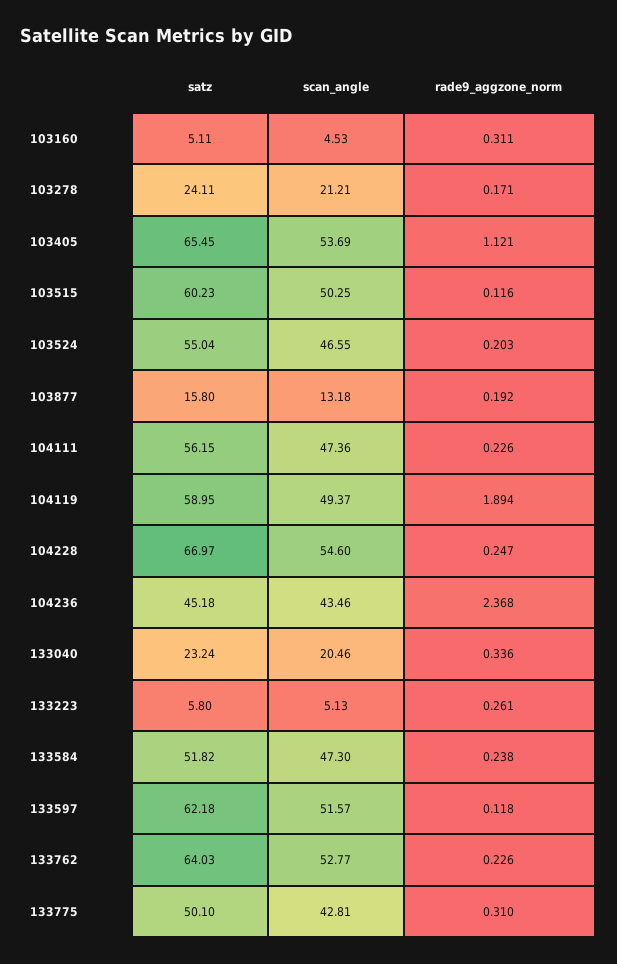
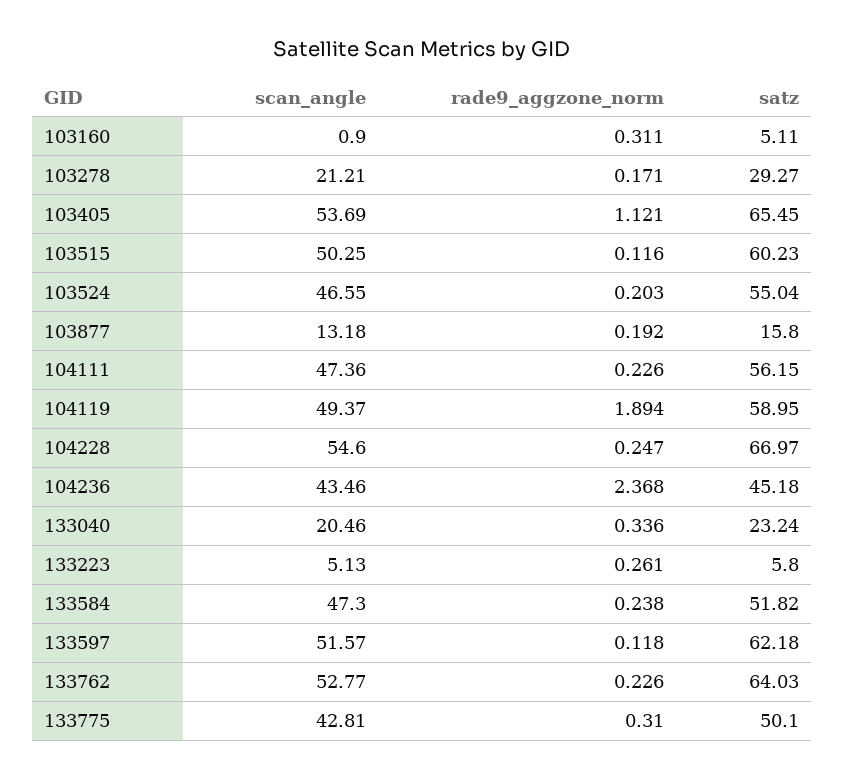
  {
    "satz": {
      "103160": 5.11,
-     "103278": 24.11,
+     "103278": 29.27,
      "103405": 65.45,
      "103515": 60.23,
      "103524": 55.04,
      "103877": 15.8,
      "104111": 56.15,
      "104119": 58.95,
      "104228": 66.97,
      "104236": 45.18,
      "133040": 23.24,
      "133223": 5.8,
      "133584": 51.82,
      "133597": 62.18,
      "133762": 64.03,
      "133775": 50.1
    },
    "scan_angle": {
-     "103160": 4.53,
+     "103160": 0.9,
      "103278": 21.21,
      "103405": 53.69,
      "103515": 50.25,
      "103524": 46.55,
      "103877": 13.18,
      "104111": 47.36,
      "104119": 49.37,
      "104228": 54.6,
      "104236": 43.46,
      "133040": 20.46,
      "133223": 5.13,
      "133584": 47.3,
      "133597": 51.57,
      "133762": 52.77,
      "133775": 42.81
    },
    "rade9_aggzone_norm": {
      "103160": 0.311,
      "103278": 0.171,
      "103405": 1.121,
      "103515": 0.116,
      "103524": 0.203,
      "103877": 0.192,
      "104111": 0.226,
      "104119": 1.894,
      "104228": 0.247,
      "104236": 2.368,
      "133040": 0.336,
      "133223": 0.261,
      "133584": 0.238,
      "133597": 0.118,
      "133762": 0.226,
      "133775": 0.31
    }
  }

